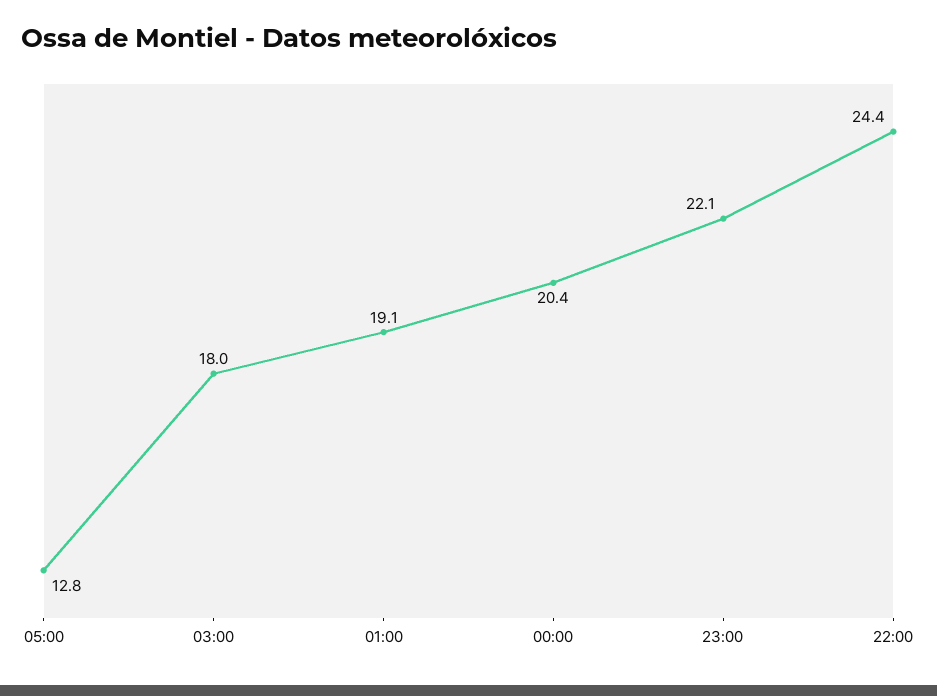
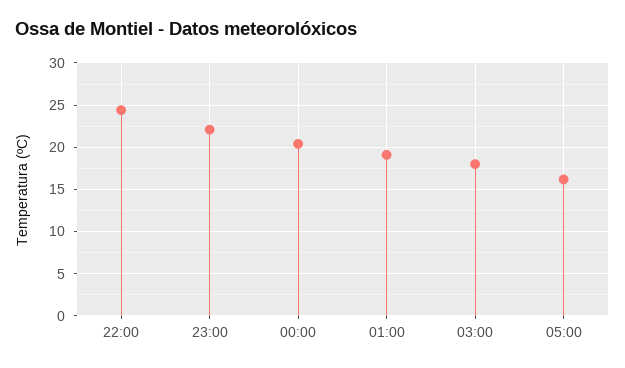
  {
-   "05:00": 12.8,
+   "05:00": 16,
    "03:00": 18,
    "01:00": 19.1,
    "00:00": 20.4,
    "23:00": 22.1,
    "22:00": 24.4
  }

